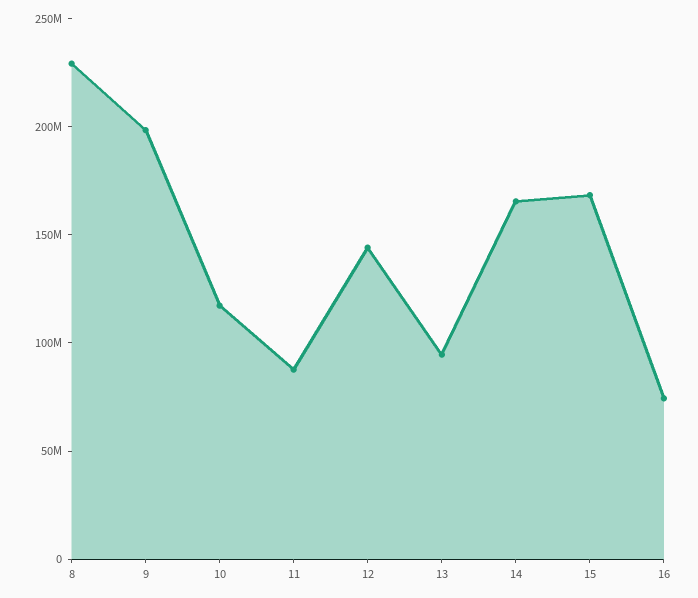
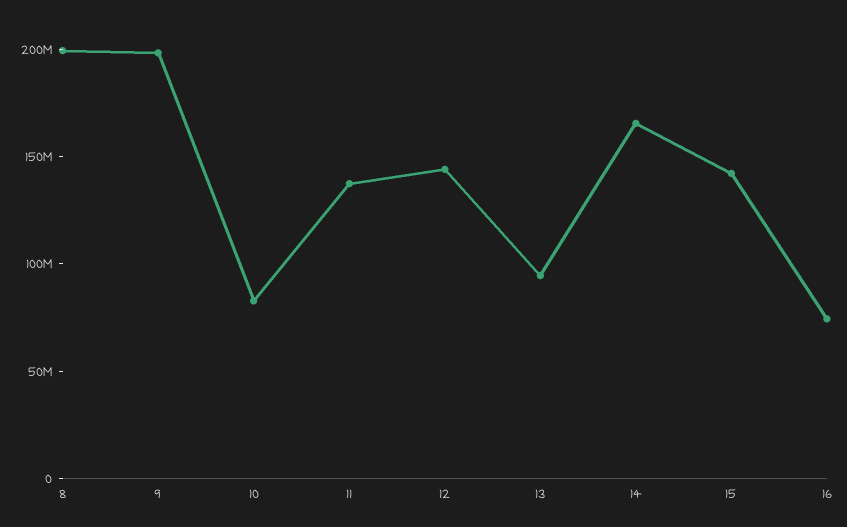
  {
-   "8": 230000000,
+   "8": 200000000,
    "9": 200000000,
-   "10": 120000000,
+   "10": 80000000,
-   "11": 90000000,
+   "11": 140000000,
    "12": 140000000,
    "13": 90000000,
    "14": 170000000,
-   "15": 170000000,
+   "15": 140000000,
    "16": 70000000
  }

